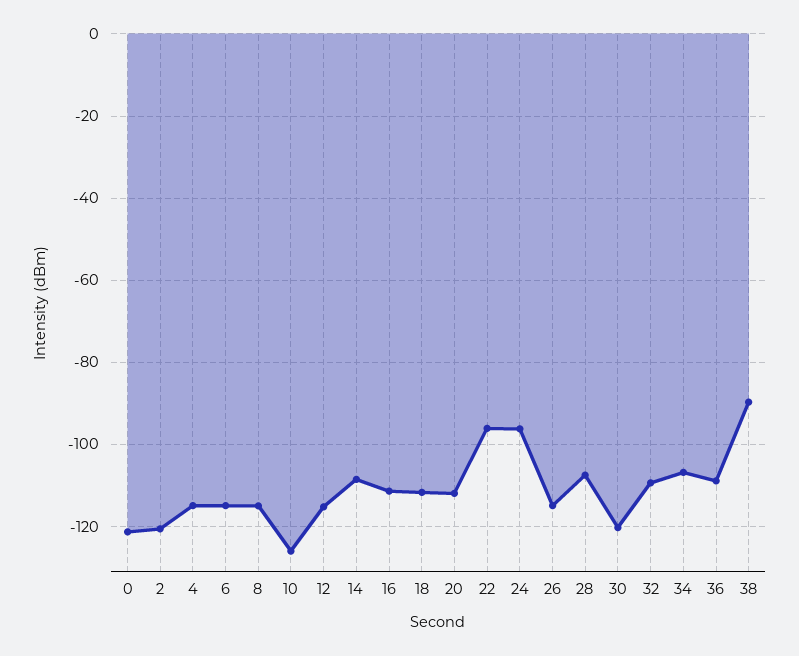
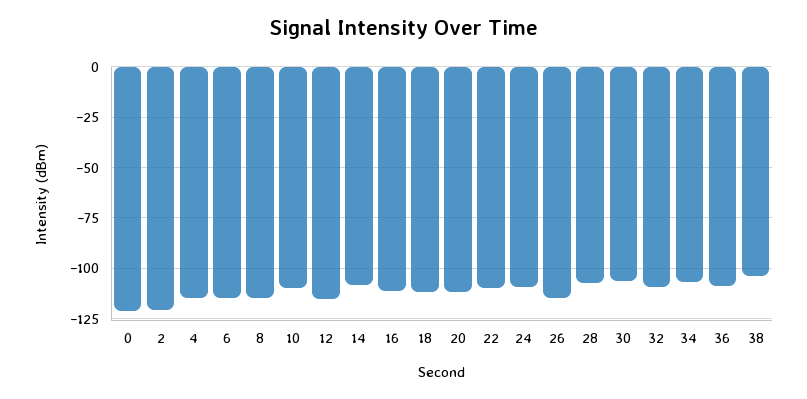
  {
    "0": -122,
    "2": -120,
    "4": -114,
    "6": -114,
    "8": -116,
-   "10": -126,
+   "10": -110,
    "12": -116,
    "14": -108,
    "16": -112,
    "18": -112,
    "20": -112,
-   "22": -96,
+   "22": -110,
-   "24": -96,
+   "24": -110,
    "26": -114,
    "28": -108,
-   "30": -120,
+   "30": -105,
    "32": -110,
    "34": -106,
    "36": -108,
-   "38": -90
+   "38": -105
  }

